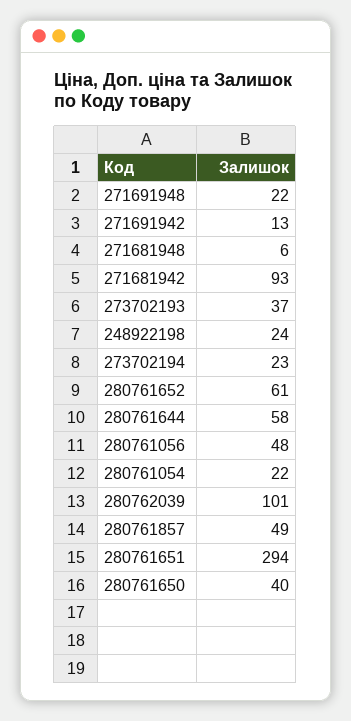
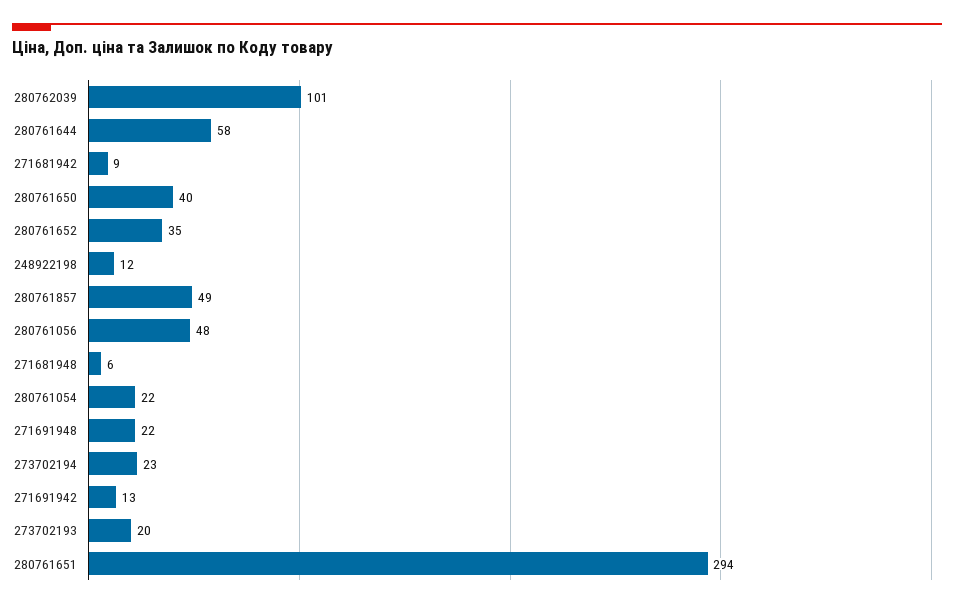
  {
    "271691948": 22,
    "271691942": 13,
    "271681948": 6,
-   "271681942": 93,
+   "271681942": 9,
-   "273702193": 37,
+   "273702193": 20,
-   "248922198": 24,
+   "248922198": 12,
    "273702194": 23,
-   "280761652": 61,
+   "280761652": 35,
    "280761644": 58,
    "280761056": 48,
    "280761054": 22,
    "280762039": 101,
    "280761857": 49,
    "280761651": 294,
    "280761650": 40
  }

